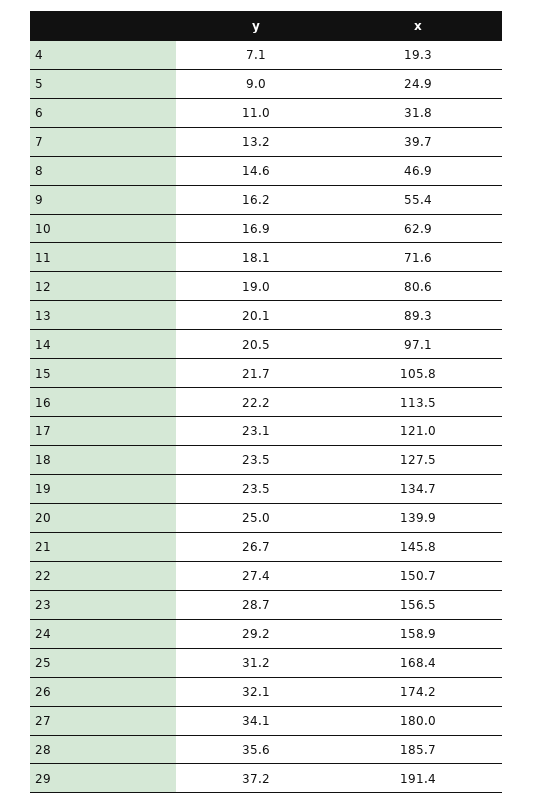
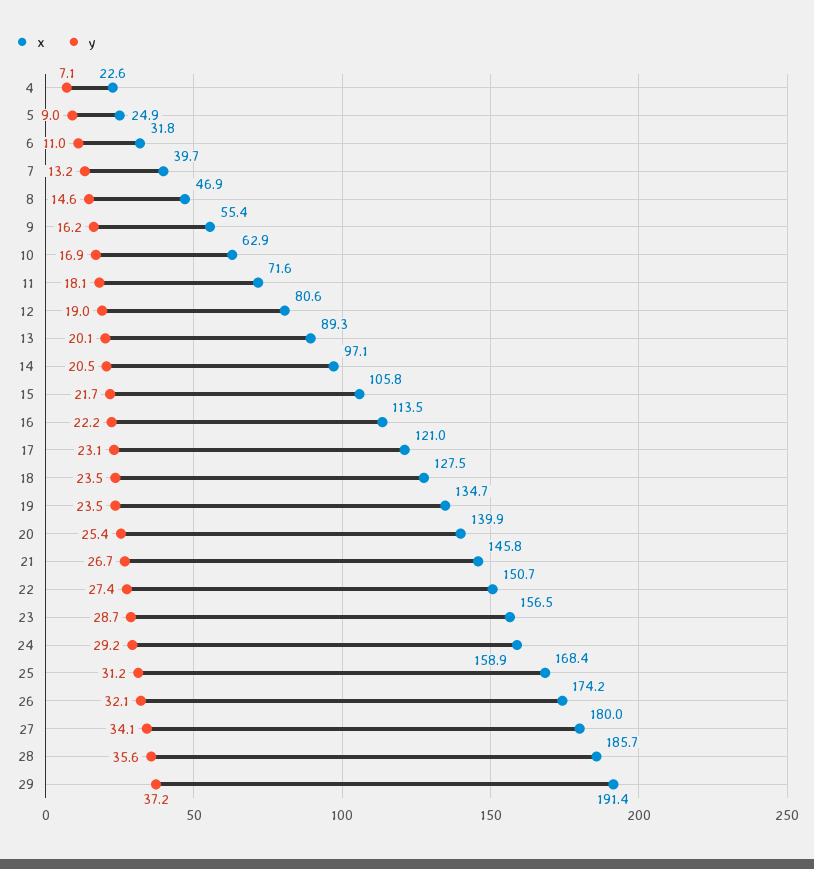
  {
    "y": {
      "4": 7.1,
      "5": 9,
      "6": 11,
      "7": 13.2,
      "8": 14.6,
      "9": 16.2,
      "10": 16.9,
      "11": 18.1,
      "12": 19,
      "13": 20.1,
      "14": 20.5,
      "15": 21.7,
      "16": 22.2,
      "17": 23.1,
      "18": 23.5,
      "19": 23.5,
-     "20": 25,
+     "20": 25.4,
      "21": 26.7,
      "22": 27.4,
      "23": 28.7,
      "24": 29.2,
      "25": 31.2,
      "26": 32.1,
      "27": 34.1,
      "28": 35.6,
      "29": 37.2
    },
    "x": {
-     "4": 19.3,
+     "4": 22.6,
      "5": 24.9,
      "6": 31.8,
      "7": 39.7,
      "8": 46.9,
      "9": 55.4,
      "10": 62.9,
      "11": 71.6,
      "12": 80.6,
      "13": 89.3,
      "14": 97.1,
      "15": 105.8,
      "16": 113.5,
      "17": 121,
      "18": 127.5,
      "19": 134.7,
      "20": 139.9,
      "21": 145.8,
      "22": 150.7,
      "23": 156.5,
      "24": 158.9,
      "25": 168.4,
      "26": 174.2,
      "27": 180,
      "28": 185.7,
      "29": 191.4
    }
  }

